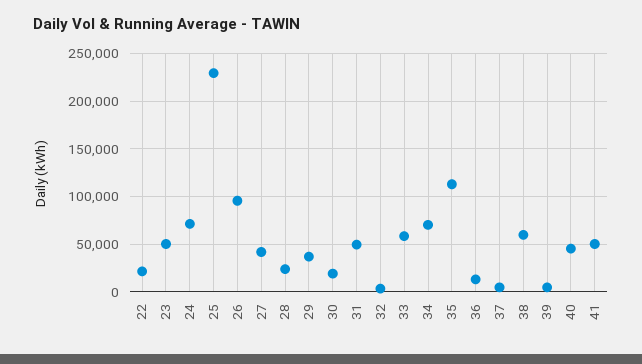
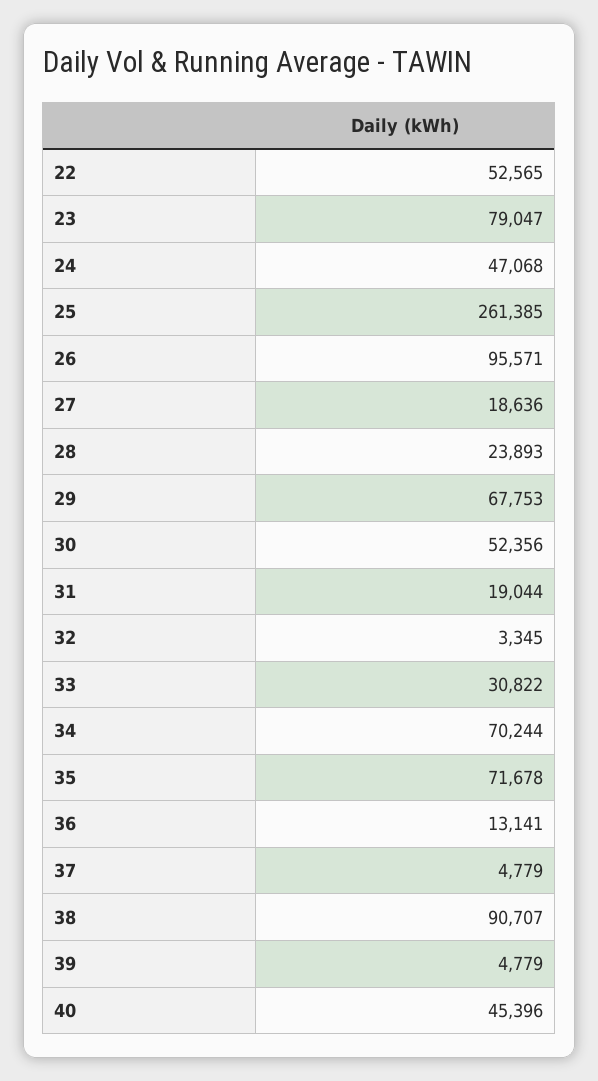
  {
-   "22": 20000,
+   "22": 52565,
-   "23": 50000,
+   "23": 79047,
-   "24": 70000,
+   "24": 47068,
-   "25": 230000,
+   "25": 261385,
    "26": 95571,
-   "27": 40000,
+   "27": 18636,
    "28": 23893,
-   "29": 40000,
+   "29": 67753,
-   "30": 20000,
+   "30": 52356,
-   "31": 50000,
+   "31": 19044,
    "32": 3345,
-   "33": 60000,
+   "33": 30822,
    "34": 70244,
-   "35": 110000,
+   "35": 71678,
    "36": 13141,
    "37": 4779,
-   "38": 60000,
+   "38": 90707,
    "39": 4779,
-   "40": 45396,
+   "40": 45396
-   "41": 50000
  }

